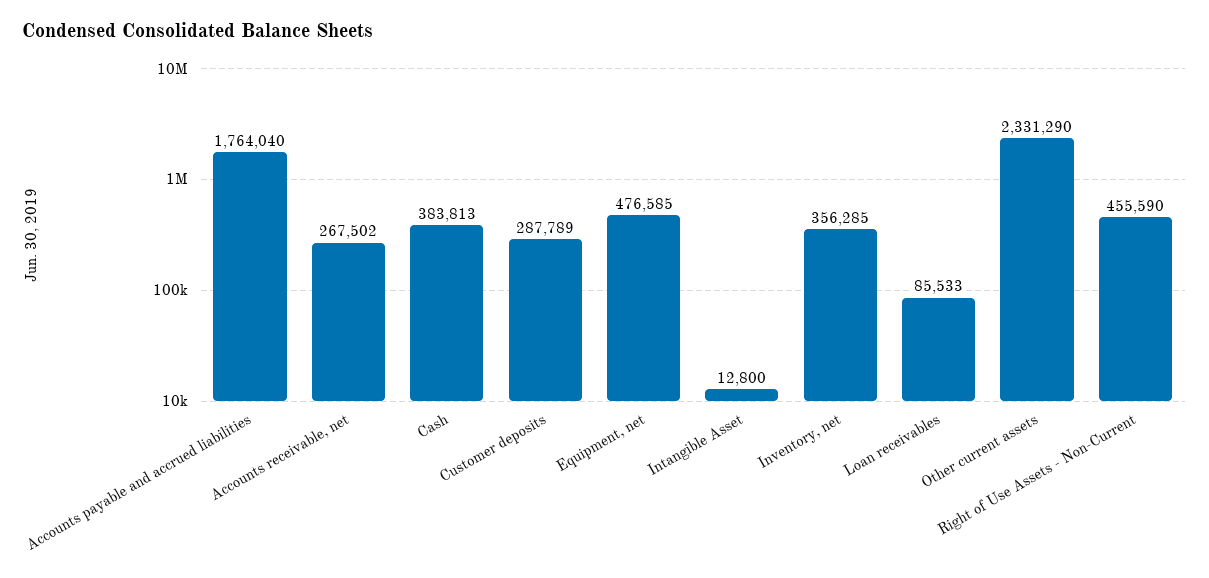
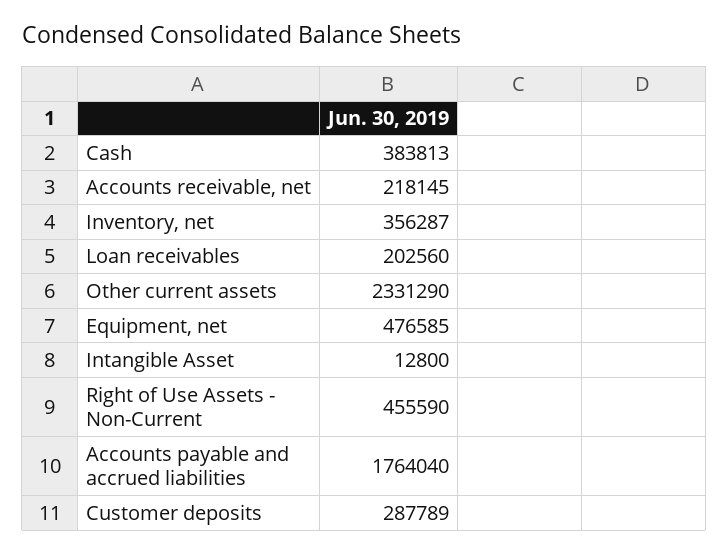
  {
    "Accounts payable and accrued liabilities": 1764040,
-   "Accounts receivable, net": 267502,
+   "Accounts receivable, net": 218145,
    "Cash": 383813,
    "Customer deposits": 287789,
    "Equipment, net": 476585,
    "Intangible Asset": 12800,
-   "Inventory, net": 356285,
+   "Inventory, net": 356287,
-   "Loan receivables": 85533,
+   "Loan receivables": 202560,
    "Other current assets": 2331290,
    "Right of Use Assets - Non-Current": 455590
  }

